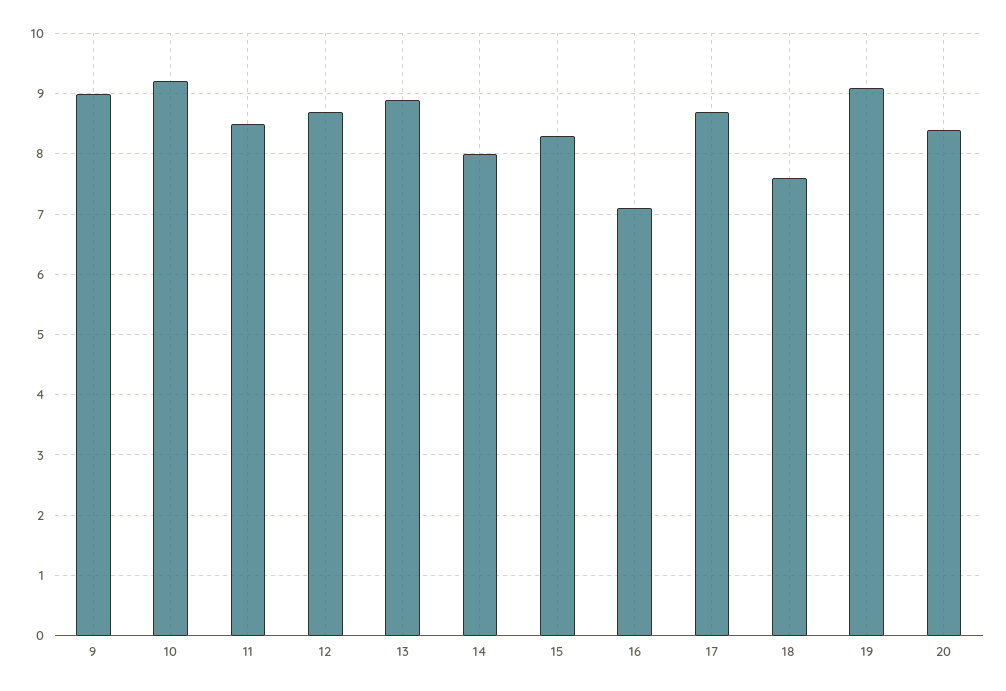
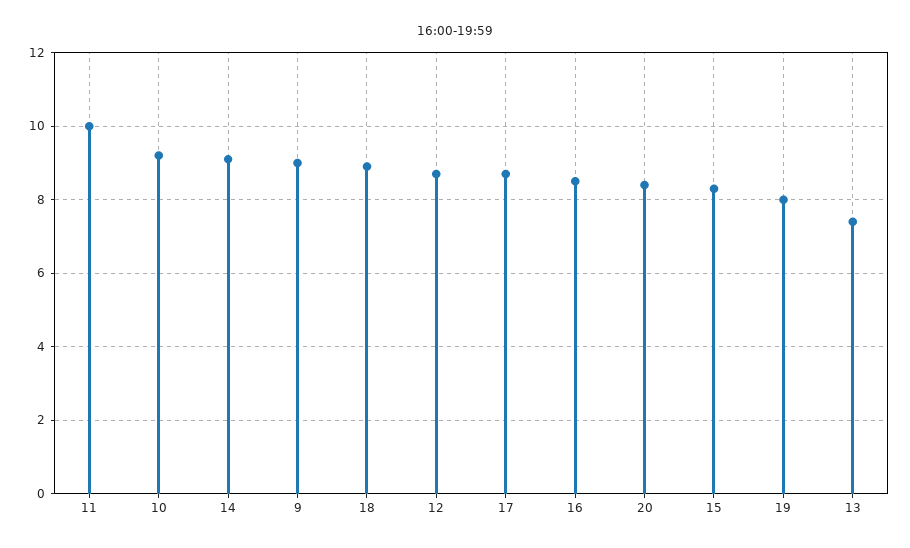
  {
    "9": 9,
    "10": 9.2,
-   "11": 8.5,
+   "11": 10,
    "12": 8.7,
-   "13": 8.9,
+   "13": 7.5,
-   "14": 8,
+   "14": 9,
    "15": 8.3,
-   "16": 7.1,
+   "16": 8.5,
    "17": 8.7,
-   "18": 7.6,
+   "18": 9,
-   "19": 9.1,
+   "19": 8,
    "20": 8.4
  }

